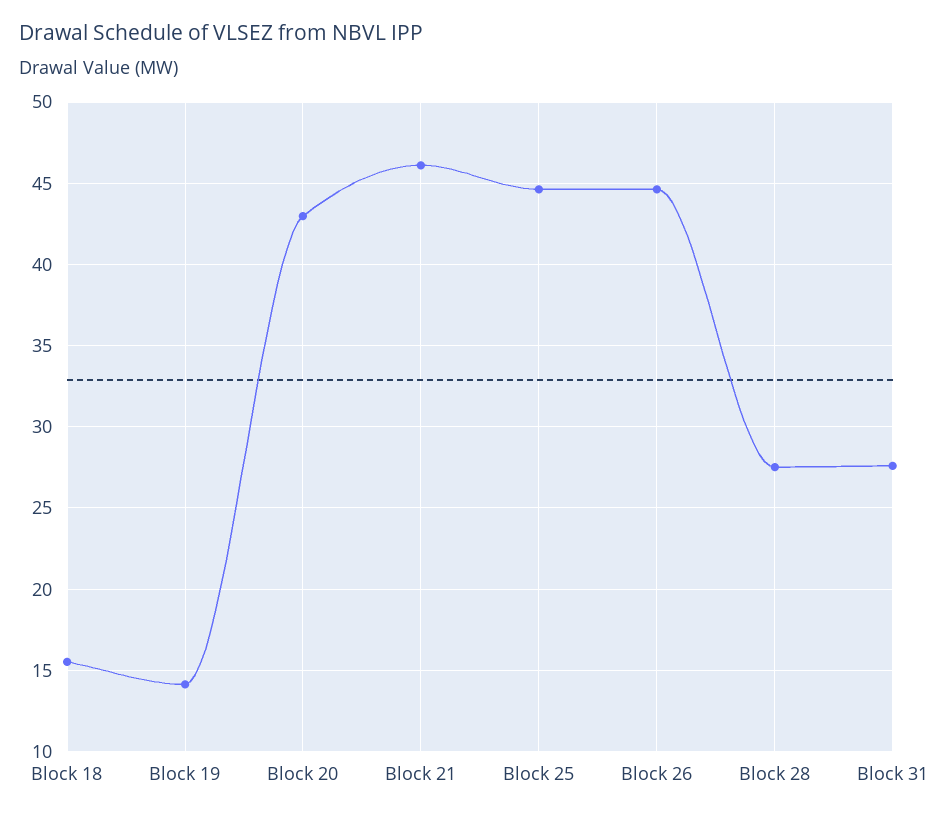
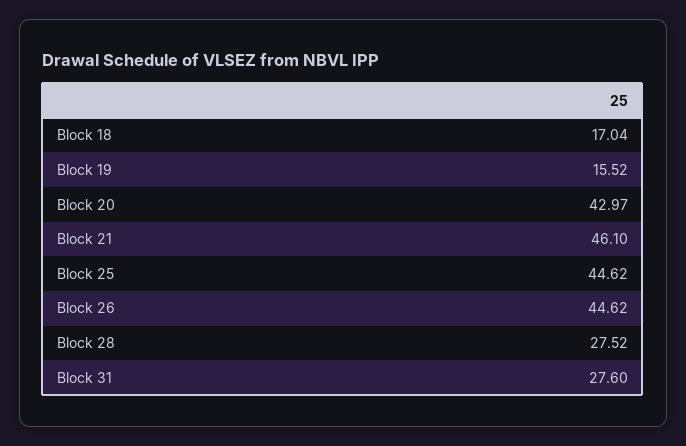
  {
-   "Block 18": 15.5,
+   "Block 18": 17.04,
-   "Block 19": 14,
+   "Block 19": 15.52,
    "Block 20": 42.97,
    "Block 21": 46.1,
    "Block 25": 44.62,
    "Block 26": 44.62,
    "Block 28": 27.52,
    "Block 31": 27.6
  }

